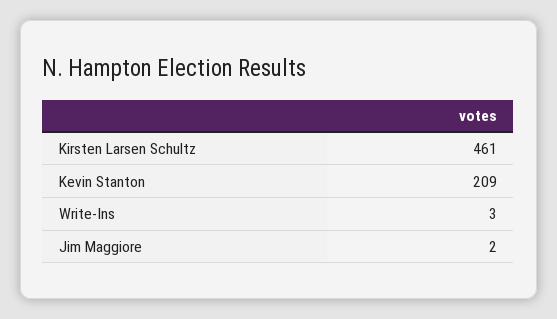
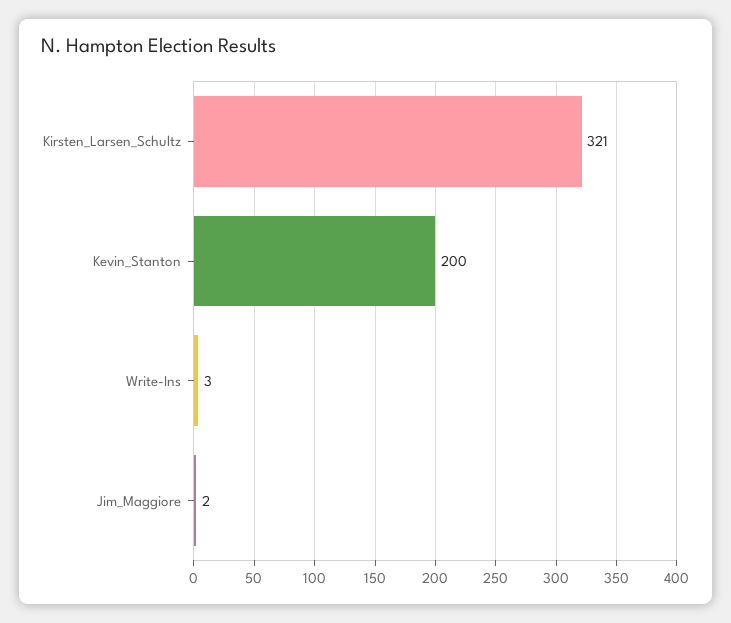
  {
-   "Kirsten Larsen Schultz": 461,
+   "Kirsten Larsen Schultz": 321,
-   "Kevin Stanton": 209,
+   "Kevin Stanton": 200,
    "Write-Ins": 3,
    "Jim Maggiore": 2
  }

